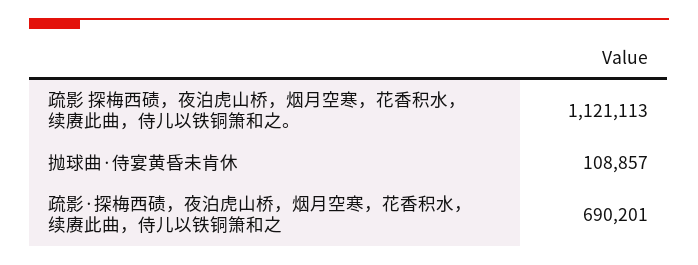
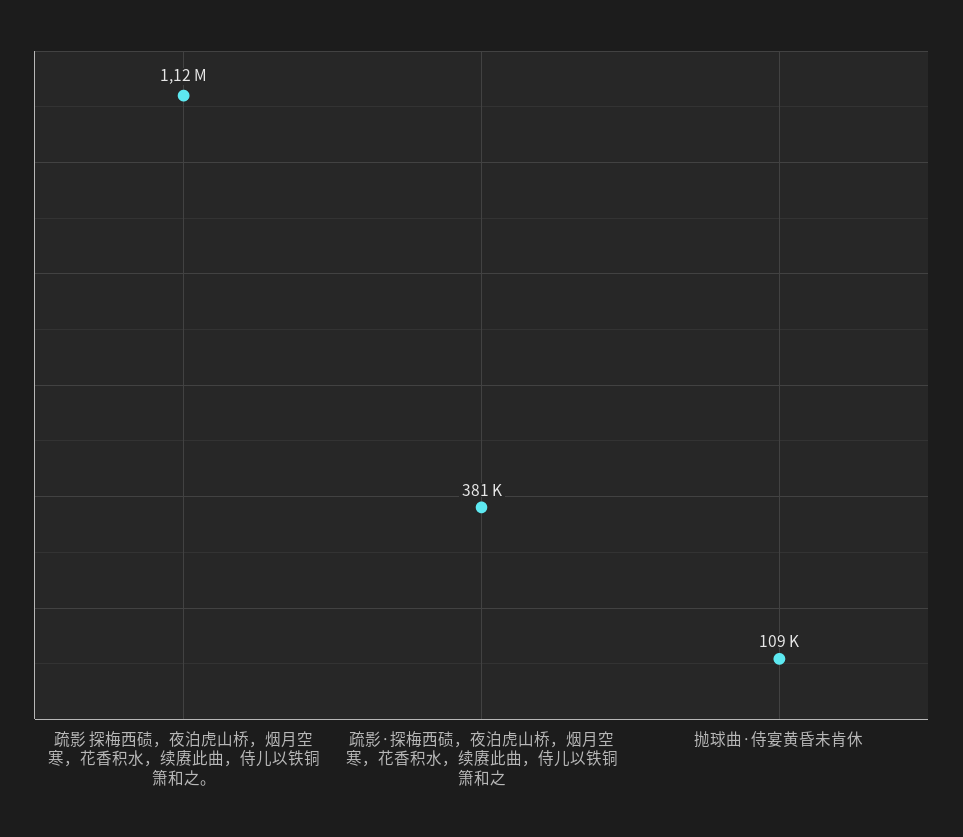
  {
    "疏影 探梅西碛，夜泊虎山桥，烟月空寒，花香积水，续赓此曲，侍儿以铁铜箫和之。": 1121113,
    "抛球曲·侍宴黄昏未肯休": 108857,
-   "疏影·探梅西碛，夜泊虎山桥，烟月空寒，花香积水，续赓此曲，侍儿以铁铜箫和之": 690201
+   "疏影·探梅西碛，夜泊虎山桥，烟月空寒，花香积水，续赓此曲，侍儿以铁铜箫和之": 381000
  }

